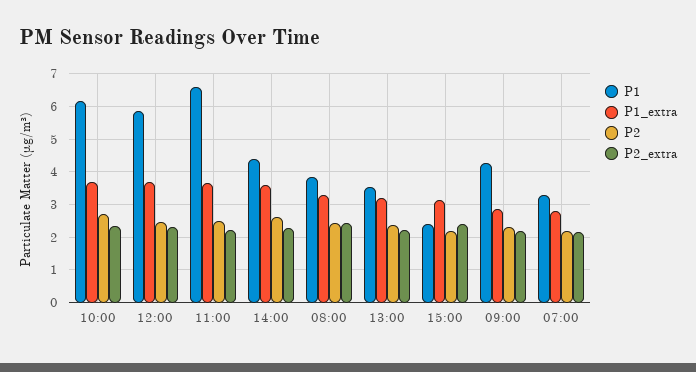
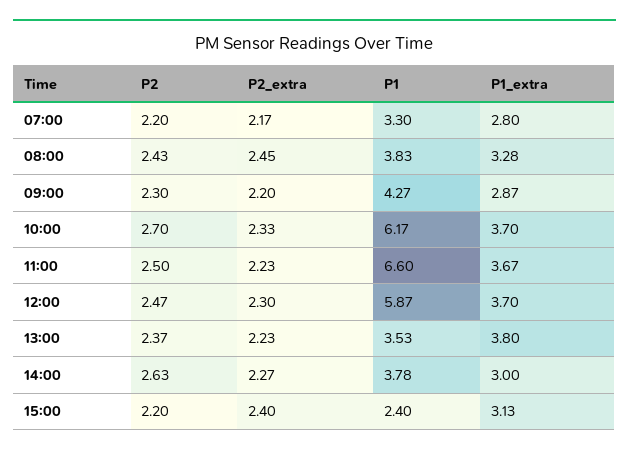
  {
    "P1": {
      "10:00": 6.17,
      "12:00": 5.87,
      "11:00": 6.6,
-     "14:00": 4.4,
+     "14:00": 3.78,
      "08:00": 3.83,
      "13:00": 3.53,
      "15:00": 2.4,
      "09:00": 4.27,
      "07:00": 3.3
    },
    "P1_extra": {
      "10:00": 3.7,
      "12:00": 3.7,
      "11:00": 3.67,
-     "14:00": 3.6,
+     "14:00": 3,
      "08:00": 3.28,
-     "13:00": 3.2,
+     "13:00": 3.8,
      "15:00": 3.13,
      "09:00": 2.87,
      "07:00": 2.8
    },
    "P2": {
      "10:00": 2.7,
      "12:00": 2.47,
      "11:00": 2.5,
      "14:00": 2.63,
      "08:00": 2.43,
      "13:00": 2.37,
      "15:00": 2.2,
      "09:00": 2.3,
      "07:00": 2.2
    },
    "P2_extra": {
      "10:00": 2.33,
      "12:00": 2.3,
      "11:00": 2.23,
      "14:00": 2.27,
      "08:00": 2.45,
      "13:00": 2.23,
      "15:00": 2.4,
      "09:00": 2.2,
      "07:00": 2.17
    }
  }

